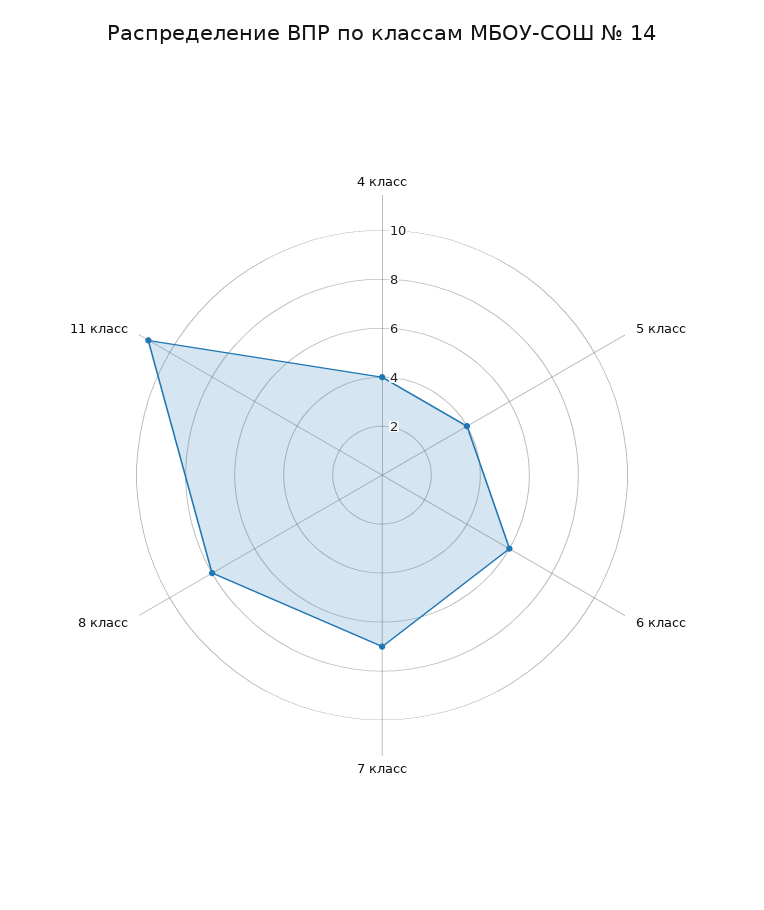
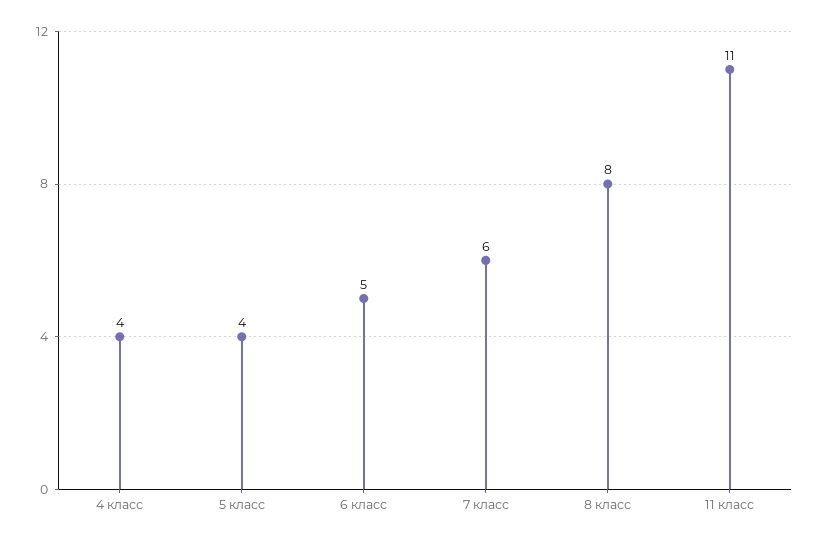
  {
    "4 класс": 4,
    "5 класс": 4,
-   "6 класс": 6,
+   "6 класс": 5,
-   "7 класс": 7,
+   "7 класс": 6,
    "8 класс": 8,
    "11 класс": 11
  }

